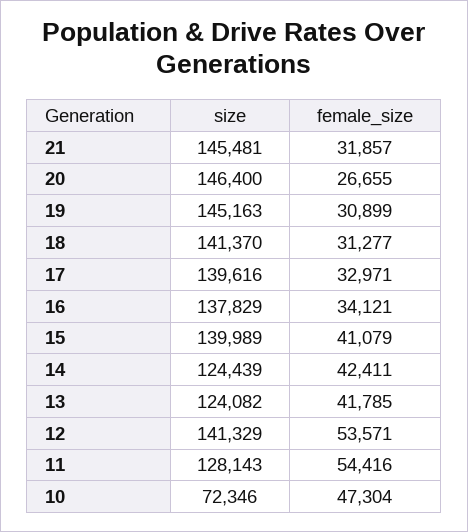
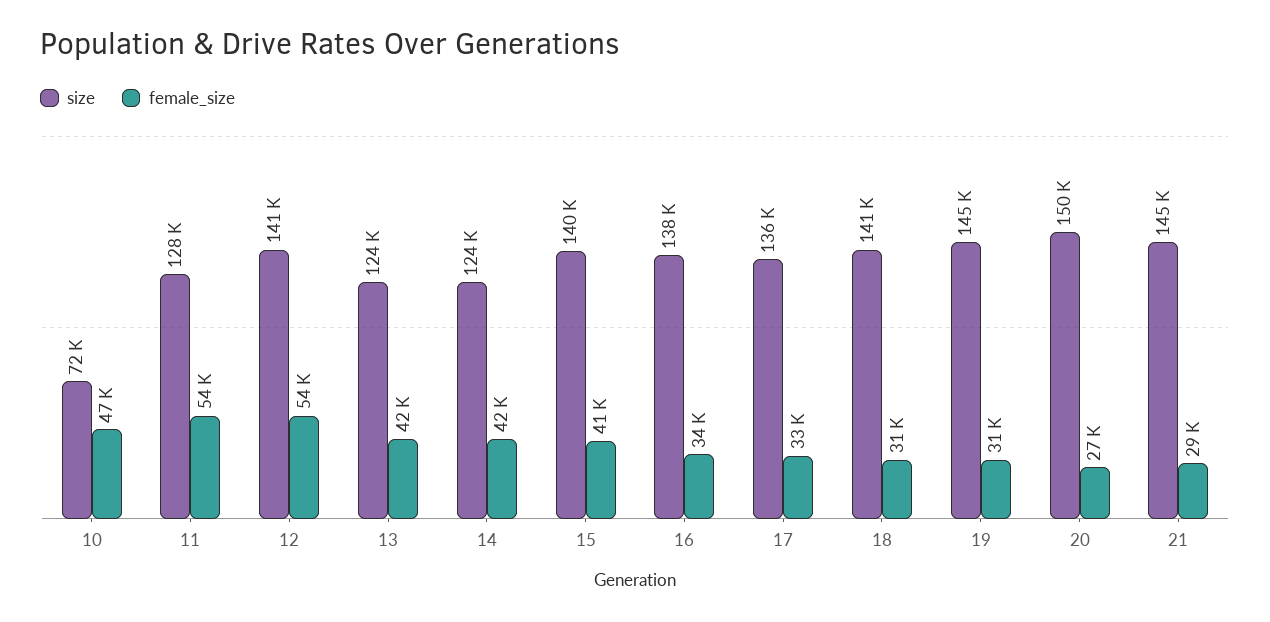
  {
    "size": {
      "21": 145481,
-     "20": 146400,
+     "20": 150000,
      "19": 145163,
      "18": 141370,
-     "17": 139616,
+     "17": 136000,
      "16": 137829,
      "15": 139989,
      "14": 124439,
      "13": 124082,
      "12": 141329,
      "11": 128143,
      "10": 72346
    },
    "female_size": {
-     "21": 31857,
+     "21": 29000,
      "20": 26655,
      "19": 30899,
      "18": 31277,
      "17": 32971,
      "16": 34121,
      "15": 41079,
      "14": 42411,
      "13": 41785,
      "12": 53571,
      "11": 54416,
      "10": 47304
    }
  }

